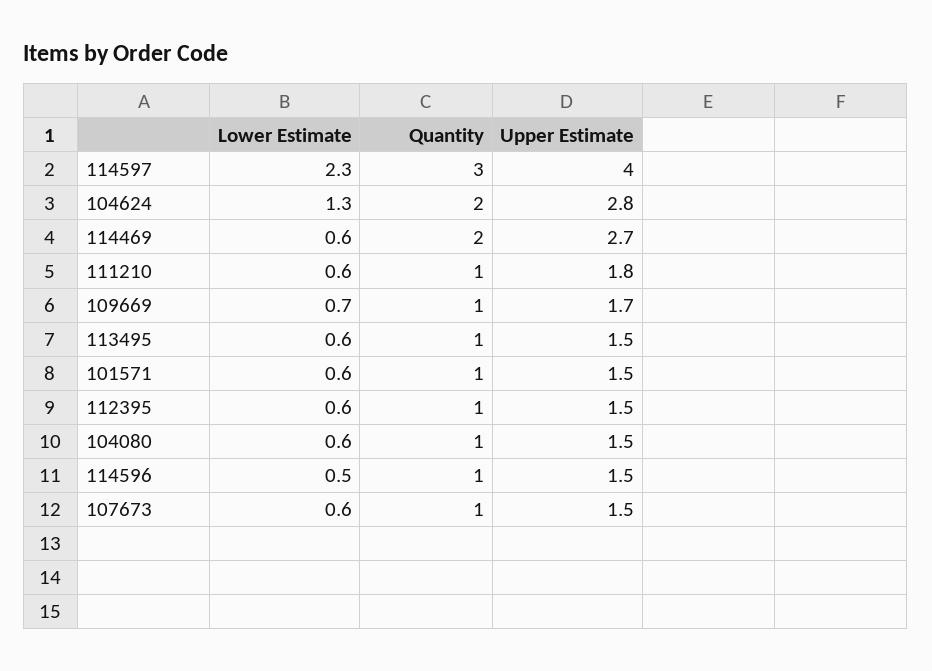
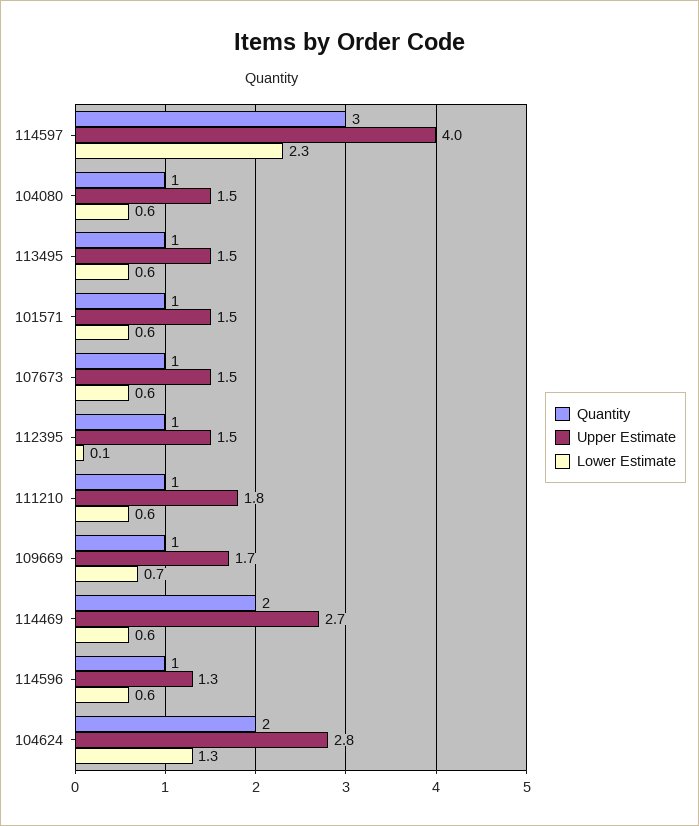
  {
    "Lower Estimate": {
      "114597": 2.3,
      "104624": 1.3,
      "114469": 0.6,
      "111210": 0.6,
      "109669": 0.7,
      "113495": 0.6,
      "101571": 0.6,
-     "112395": 0.6,
+     "112395": 0.1,
      "104080": 0.6,
-     "114596": 0.5,
+     "114596": 0.6,
      "107673": 0.6
    },
    "Quantity": {
      "114597": 3,
      "104624": 2,
      "114469": 2,
      "111210": 1,
      "109669": 1,
      "113495": 1,
      "101571": 1,
      "112395": 1,
      "104080": 1,
      "114596": 1,
      "107673": 1
    },
    "Upper Estimate": {
      "114597": 4,
      "104624": 2.8,
      "114469": 2.7,
      "111210": 1.8,
      "109669": 1.7,
      "113495": 1.5,
      "101571": 1.5,
      "112395": 1.5,
      "104080": 1.5,
-     "114596": 1.5,
+     "114596": 1.3,
      "107673": 1.5
    }
  }

